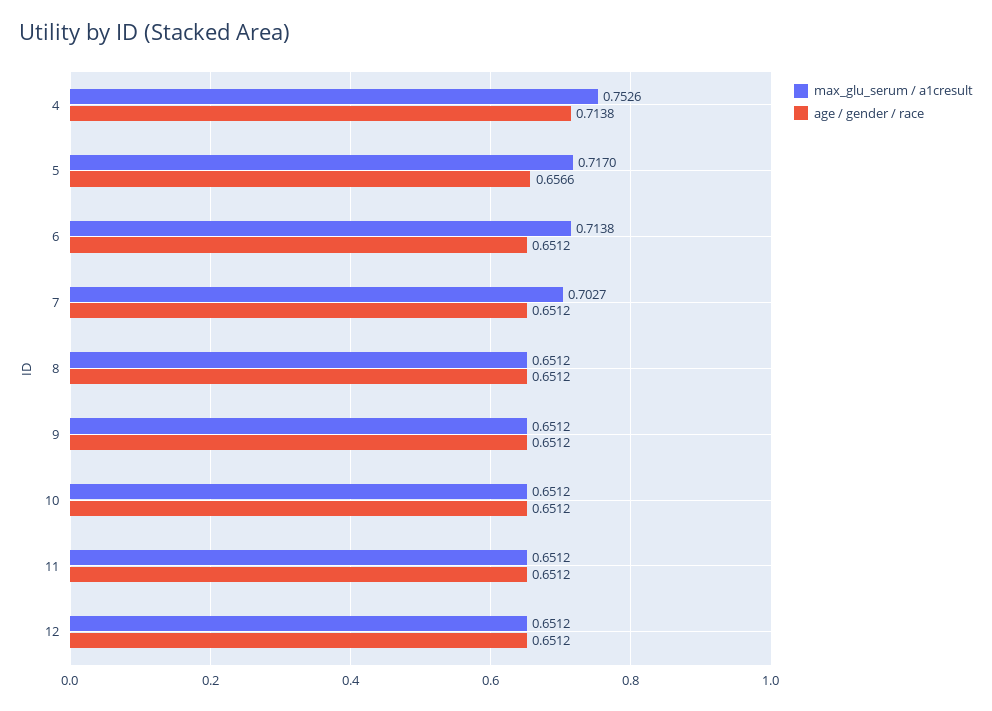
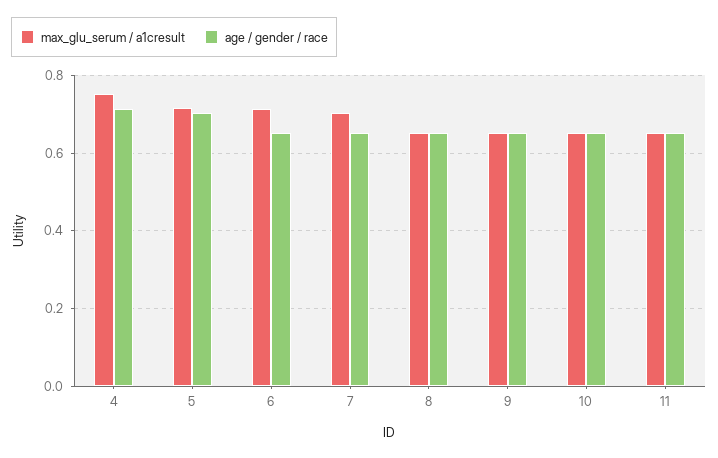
  {
    "max_glu_serum / a1cresult": {
      "4": 0.7526,
      "5": 0.717,
      "6": 0.7138,
      "7": 0.7027,
      "8": 0.6512,
      "9": 0.6512,
      "10": 0.6512,
-     "11": 0.6512,
+     "11": 0.6512
-     "12": 0.6512
    },
    "age / gender / race": {
      "4": 0.7138,
-     "5": 0.6566,
+     "5": 0.7,
      "6": 0.6512,
      "7": 0.6512,
      "8": 0.6512,
      "9": 0.6512,
      "10": 0.6512,
-     "11": 0.6512,
+     "11": 0.6512
-     "12": 0.6512
    }
  }

